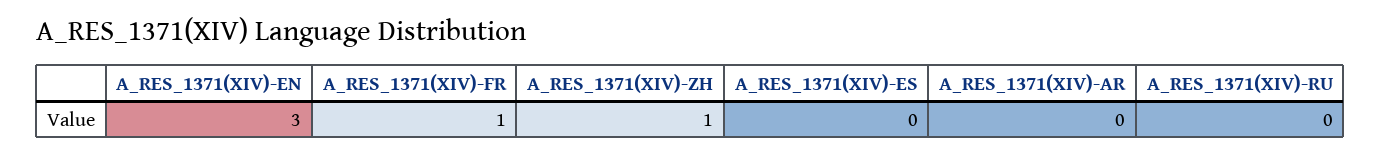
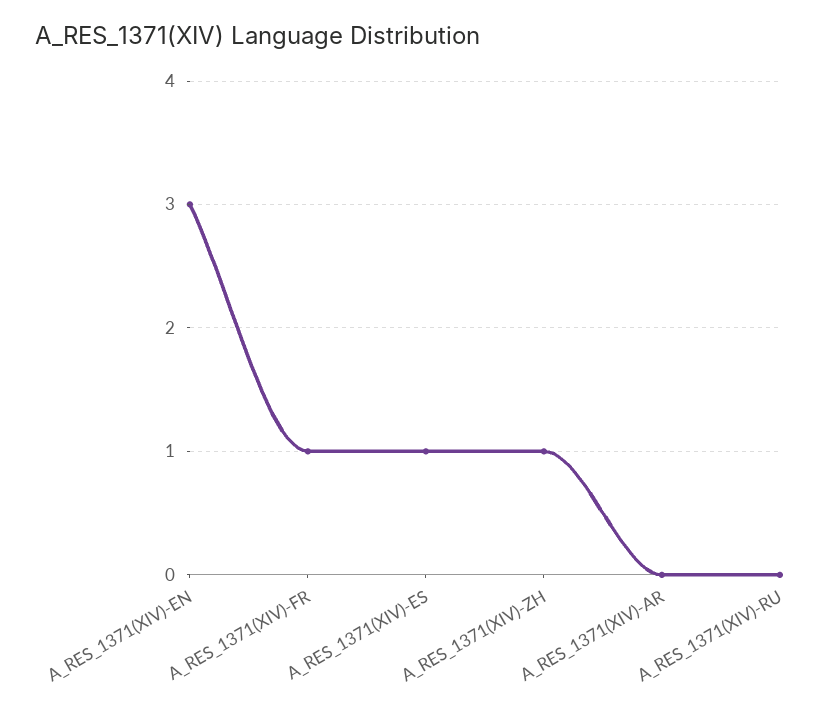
  {
    "A_RES_1371(XIV)-EN": 3,
    "A_RES_1371(XIV)-FR": 1,
    "A_RES_1371(XIV)-ZH": 1,
-   "A_RES_1371(XIV)-ES": 0,
+   "A_RES_1371(XIV)-ES": 1,
    "A_RES_1371(XIV)-AR": 0,
    "A_RES_1371(XIV)-RU": 0
  }

